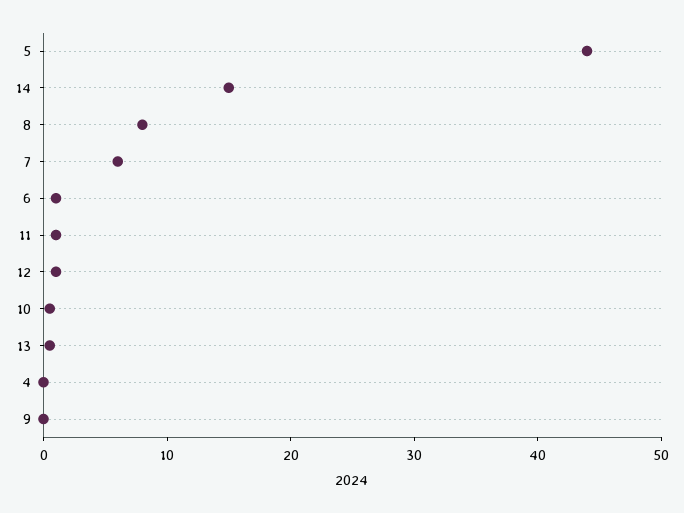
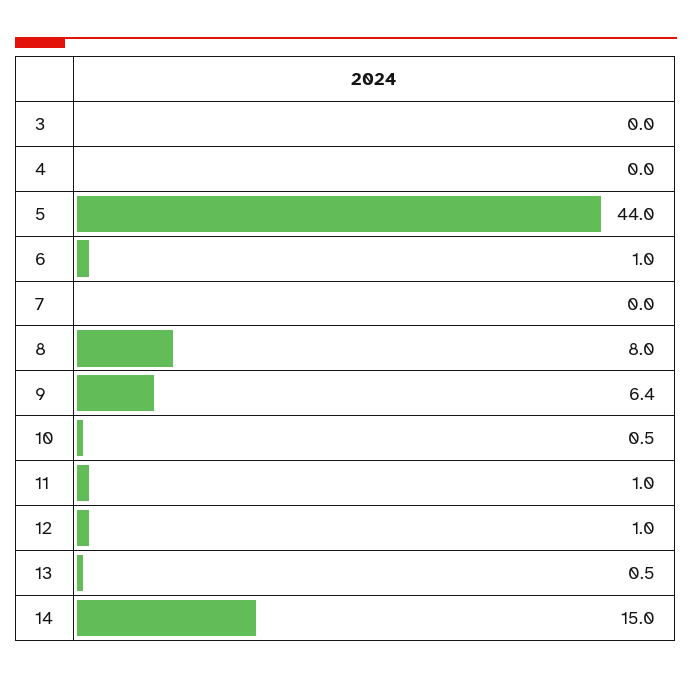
  {
    "5": 44,
    "14": 15,
    "8": 8,
-   "7": 6,
+   "7": 0,
    "6": 1,
    "11": 1,
    "12": 1,
    "10": 0.5,
    "13": 0.5,
    "4": 0,
-   "9": 0
+   "9": 6.4,
+   "3": 0
  }

